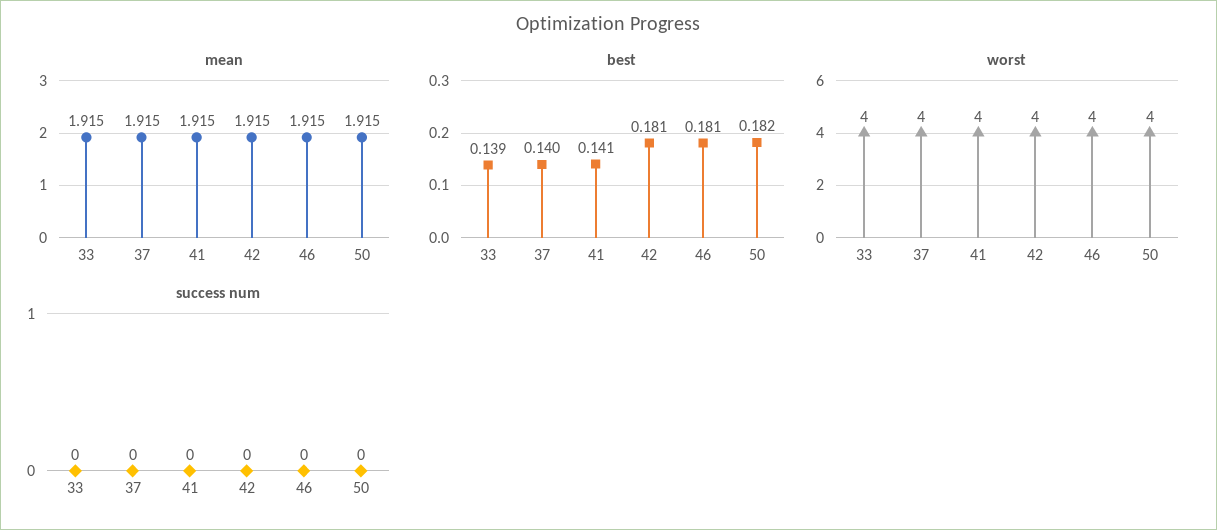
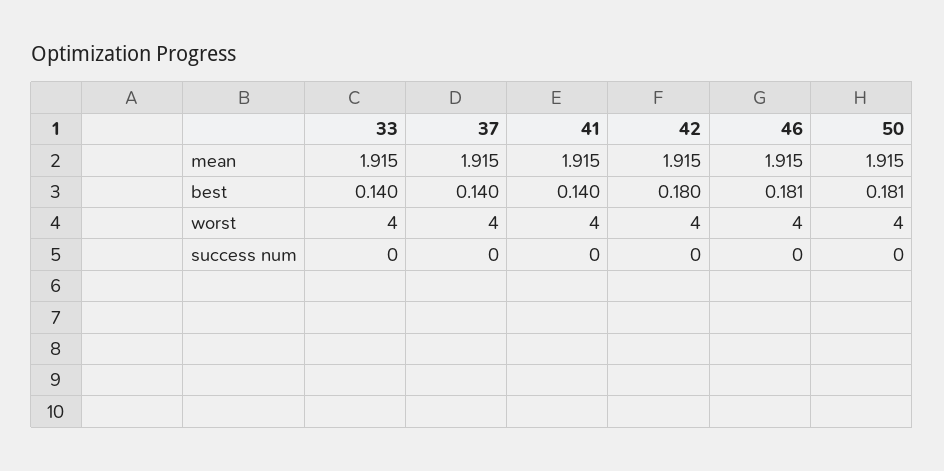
  {
    "mean": {
      "33": 1.915,
      "37": 1.915,
      "41": 1.915,
      "42": 1.915,
      "46": 1.915,
      "50": 1.915
    },
    "best": {
-     "33": 0.139,
+     "33": 0.14,
      "37": 0.14,
-     "41": 0.141,
+     "41": 0.14,
-     "42": 0.181,
+     "42": 0.18,
      "46": 0.181,
-     "50": 0.182
+     "50": 0.181
    },
    "worst": {
      "33": 4,
      "37": 4,
      "41": 4,
      "42": 4,
      "46": 4,
      "50": 4
    },
    "success num": {
      "33": 0,
      "37": 0,
      "41": 0,
      "42": 0,
      "46": 0,
      "50": 0
    }
  }

